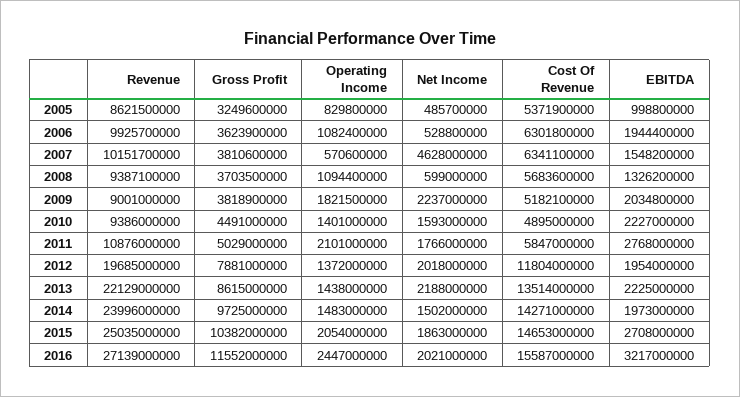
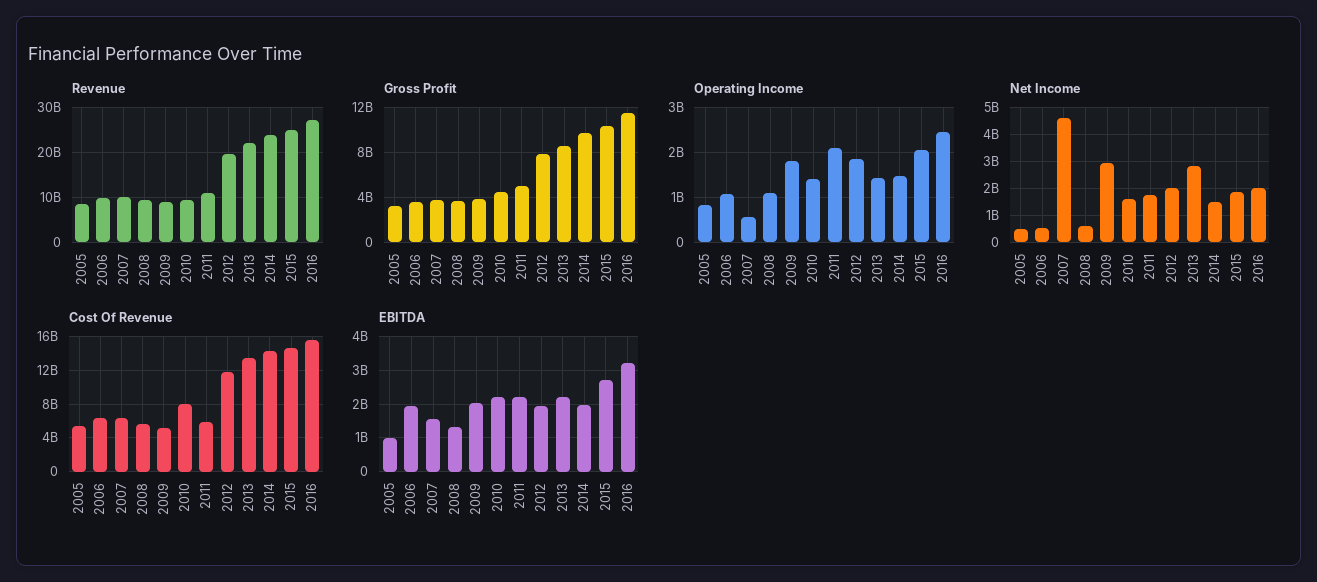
  {
    "Revenue": {
      "2005": 8621500000,
      "2006": 9925700000,
      "2007": 10151700000,
      "2008": 9387100000,
      "2009": 9001000000,
      "2010": 9386000000,
      "2011": 10876000000,
      "2012": 19685000000,
      "2013": 22129000000,
      "2014": 23996000000,
      "2015": 25035000000,
      "2016": 27139000000
    },
    "Gross Profit": {
      "2005": 3249600000,
      "2006": 3623900000,
      "2007": 3810600000,
      "2008": 3703500000,
      "2009": 3818900000,
      "2010": 4491000000,
      "2011": 5029000000,
      "2012": 7881000000,
      "2013": 8615000000,
      "2014": 9725000000,
      "2015": 10382000000,
      "2016": 11552000000
    },
    "Operating Income": {
      "2005": 829800000,
      "2006": 1082400000,
      "2007": 570600000,
      "2008": 1094400000,
      "2009": 1821500000,
      "2010": 1401000000,
      "2011": 2101000000,
-     "2012": 1372000000,
+     "2012": 1800000000,
      "2013": 1438000000,
      "2014": 1483000000,
      "2015": 2054000000,
      "2016": 2447000000
    },
    "Net Income": {
      "2005": 485700000,
      "2006": 528800000,
      "2007": 4628000000,
      "2008": 599000000,
-     "2009": 2237000000,
+     "2009": 3000000000,
      "2010": 1593000000,
      "2011": 1766000000,
      "2012": 2018000000,
-     "2013": 2188000000,
+     "2013": 2750000000,
      "2014": 1502000000,
      "2015": 1863000000,
      "2016": 2021000000
    },
    "Cost Of Revenue": {
      "2005": 5371900000,
      "2006": 6301800000,
      "2007": 6341100000,
      "2008": 5683600000,
      "2009": 5182100000,
-     "2010": 4895000000,
+     "2010": 8000000000,
      "2011": 5847000000,
      "2012": 11804000000,
      "2013": 13514000000,
      "2014": 14271000000,
      "2015": 14653000000,
      "2016": 15587000000
    },
    "EBITDA": {
      "2005": 998800000,
      "2006": 1944400000,
      "2007": 1548200000,
      "2008": 1326200000,
      "2009": 2034800000,
      "2010": 2227000000,
-     "2011": 2768000000,
+     "2011": 2200000000,
      "2012": 1954000000,
      "2013": 2225000000,
      "2014": 1973000000,
      "2015": 2708000000,
      "2016": 3217000000
    }
  }

